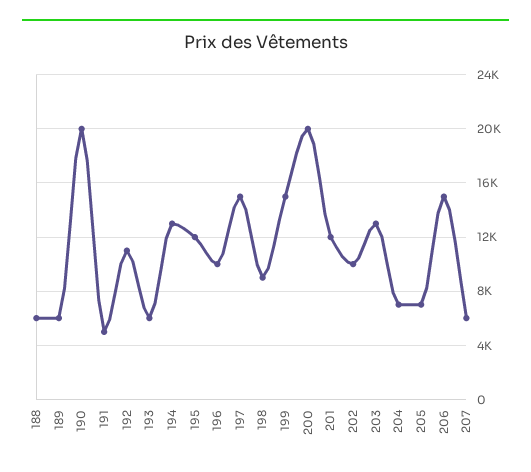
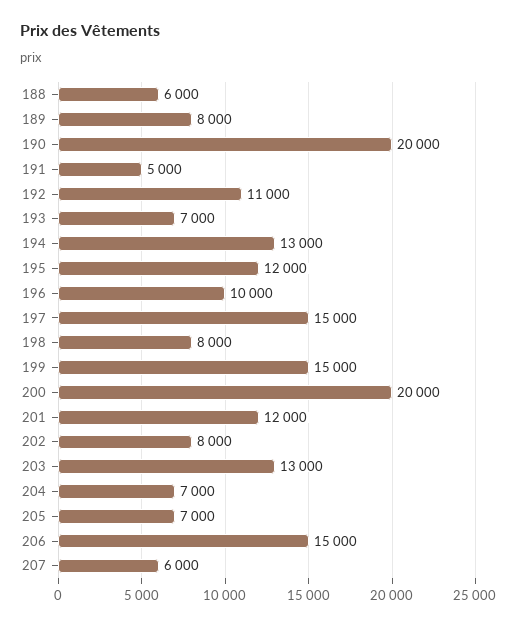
  {
    "188": 6000,
-   "189": 6000,
+   "189": 8000,
    "190": 20000,
    "191": 5000,
    "192": 11000,
-   "193": 6000,
+   "193": 7000,
    "194": 13000,
    "195": 12000,
    "196": 10000,
    "197": 15000,
-   "198": 9000,
+   "198": 8000,
    "199": 15000,
    "200": 20000,
    "201": 12000,
-   "202": 10000,
+   "202": 8000,
    "203": 13000,
    "204": 7000,
    "205": 7000,
    "206": 15000,
    "207": 6000
  }

